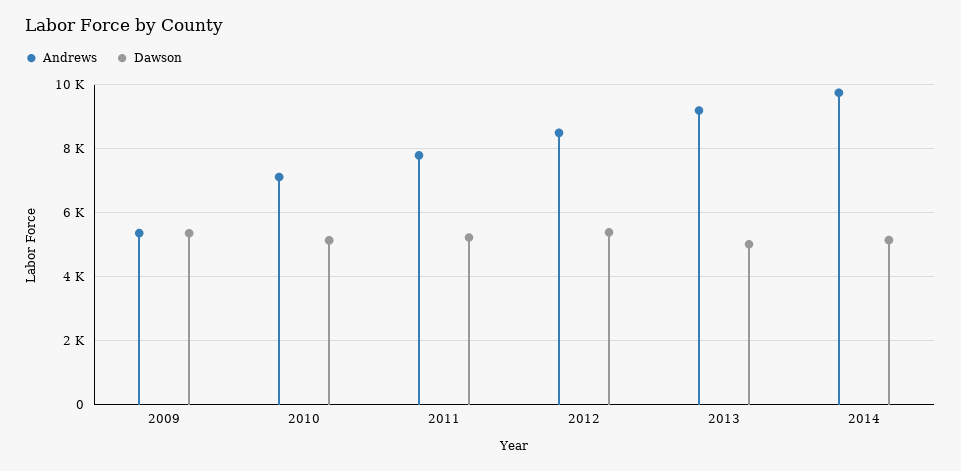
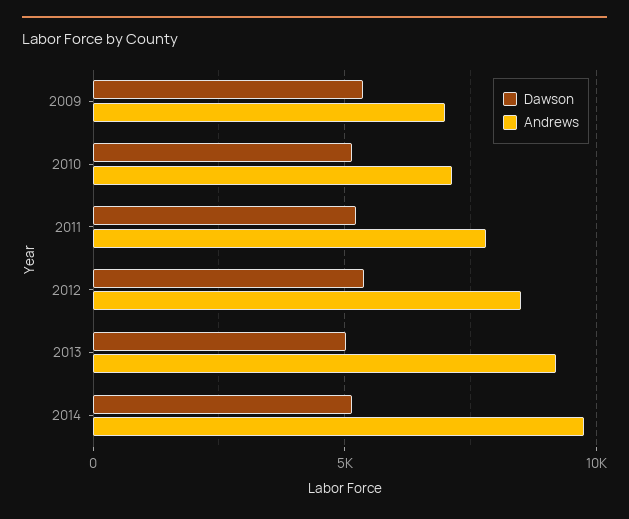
  {
    "Andrews": {
-     "2009": 5400,
+     "2009": 7000,
      "2010": 7200,
      "2011": 7800,
      "2012": 8400,
      "2013": 9200,
      "2014": 9800
    },
    "Dawson": {
      "2009": 5400,
      "2010": 5200,
      "2011": 5200,
      "2012": 5400,
      "2013": 5000,
      "2014": 5200
    }
  }

